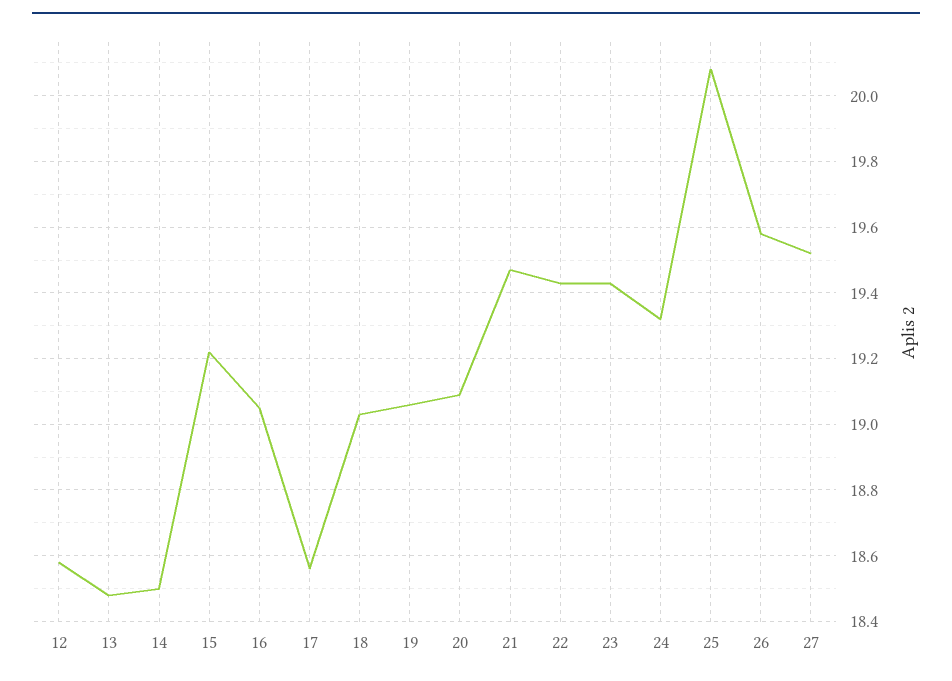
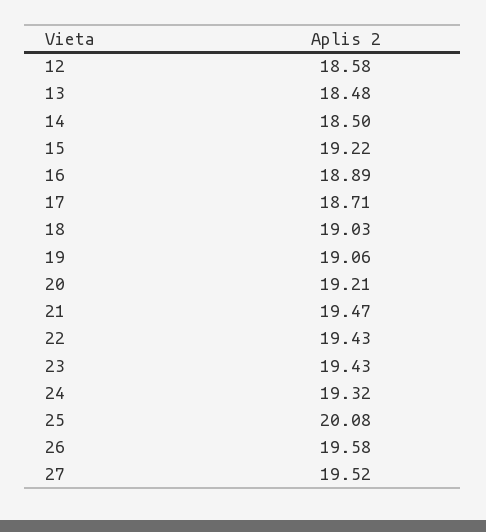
  {
    "12": 18.58,
    "13": 18.48,
    "14": 18.5,
    "15": 19.22,
-   "16": 19.05,
+   "16": 18.89,
-   "17": 18.55,
+   "17": 18.71,
    "18": 19.03,
    "19": 19.06,
-   "20": 19.1,
+   "20": 19.21,
    "21": 19.47,
    "22": 19.43,
    "23": 19.43,
    "24": 19.32,
    "25": 20.08,
    "26": 19.58,
    "27": 19.52
  }

